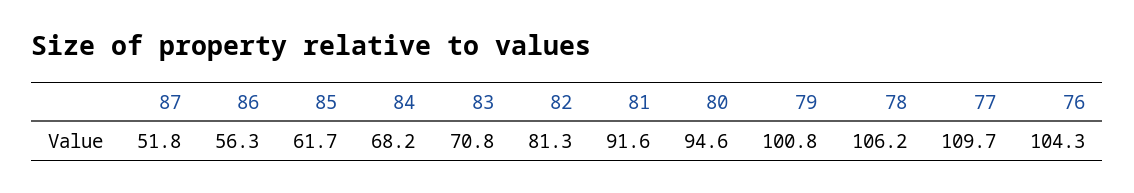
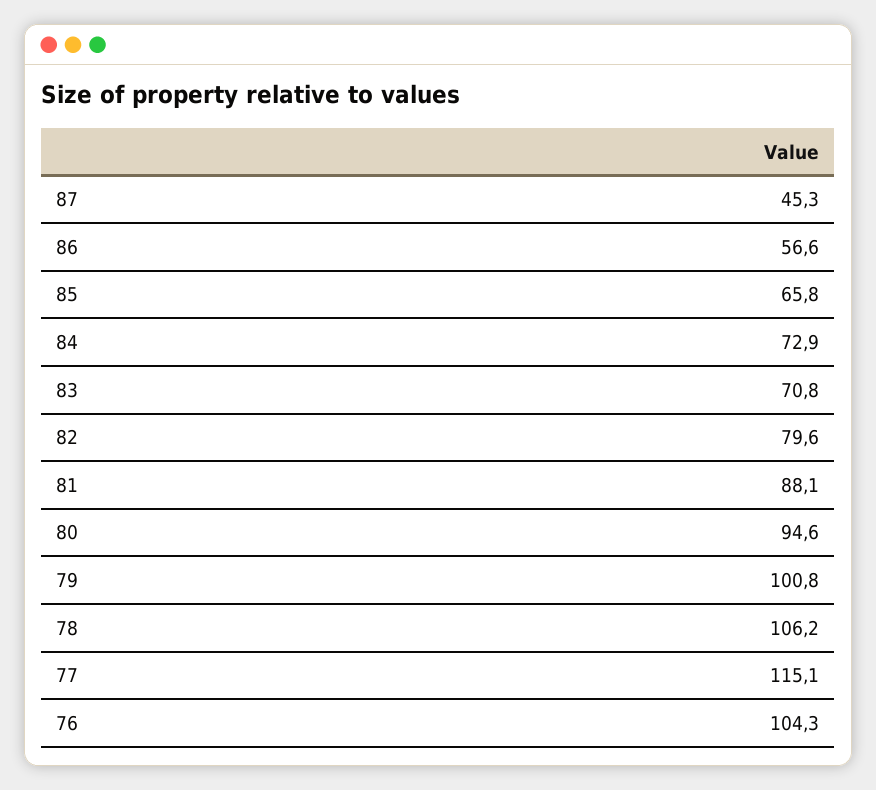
  {
-   "87": 51.8,
+   "87": 45.3,
-   "86": 56.3,
+   "86": 56.6,
-   "85": 61.7,
+   "85": 65.8,
-   "84": 68.2,
+   "84": 72.9,
    "83": 70.8,
-   "82": 81.3,
+   "82": 79.6,
-   "81": 91.6,
+   "81": 88.1,
    "80": 94.6,
    "79": 100.8,
    "78": 106.2,
-   "77": 109.7,
+   "77": 115.1,
    "76": 104.3
  }

